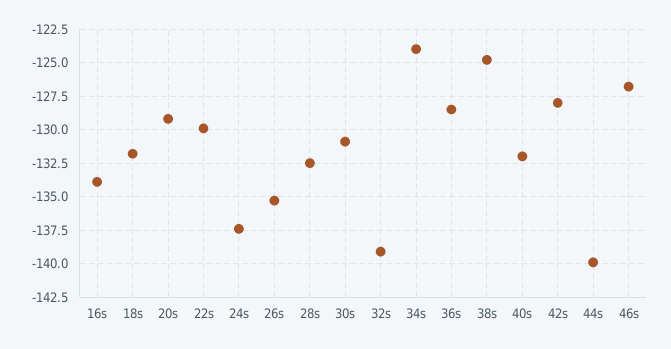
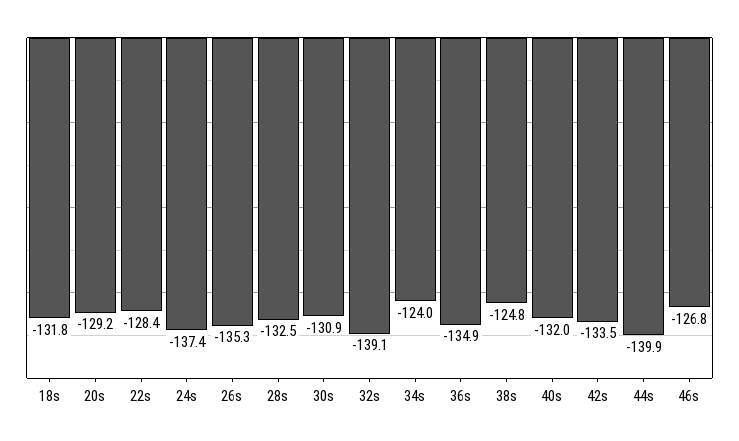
  {
-   "16s": -134,
    "18s": -131.8,
    "20s": -129.2,
-   "22s": -130,
+   "22s": -128.4,
    "24s": -137.4,
    "26s": -135.3,
    "28s": -132.5,
    "30s": -130.9,
    "32s": -139.1,
    "34s": -124,
-   "36s": -128.5,
+   "36s": -134.9,
    "38s": -124.8,
    "40s": -132,
-   "42s": -128,
+   "42s": -133.5,
    "44s": -139.9,
    "46s": -126.8
  }

